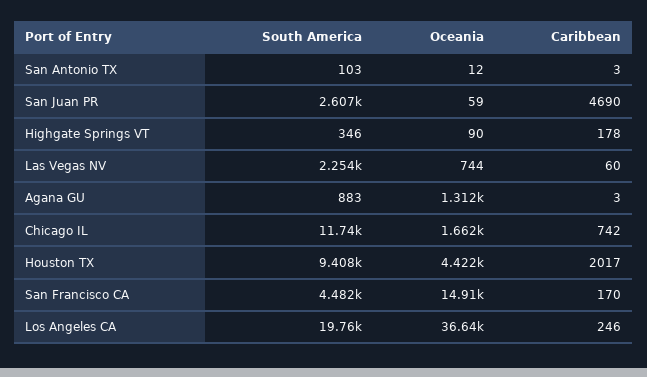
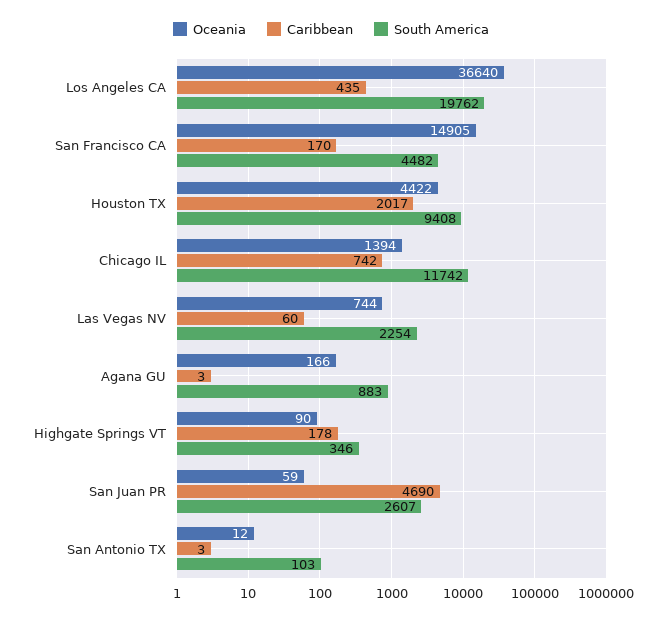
  {
    "South America": {
      "San Antonio TX": 103,
      "San Juan PR": 2607,
      "Highgate Springs VT": 346,
      "Las Vegas NV": 2254,
      "Agana GU": 883,
      "Chicago IL": 11742,
      "Houston TX": 9408,
      "San Francisco CA": 4482,
      "Los Angeles CA": 19762
    },
    "Oceania": {
      "San Antonio TX": 12,
      "San Juan PR": 59,
      "Highgate Springs VT": 90,
      "Las Vegas NV": 744,
-     "Agana GU": 1312,
+     "Agana GU": 166,
-     "Chicago IL": 1662,
+     "Chicago IL": 1394,
      "Houston TX": 4422,
      "San Francisco CA": 14905,
      "Los Angeles CA": 36640
    },
    "Caribbean": {
      "San Antonio TX": 3,
      "San Juan PR": 4690,
      "Highgate Springs VT": 178,
      "Las Vegas NV": 60,
      "Agana GU": 3,
      "Chicago IL": 742,
      "Houston TX": 2017,
      "San Francisco CA": 170,
-     "Los Angeles CA": 246
+     "Los Angeles CA": 435
    }
  }

